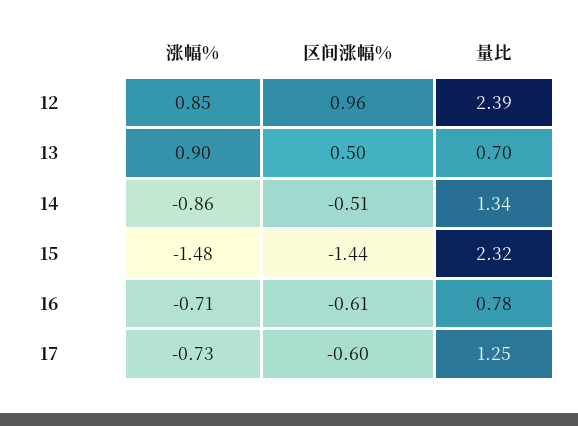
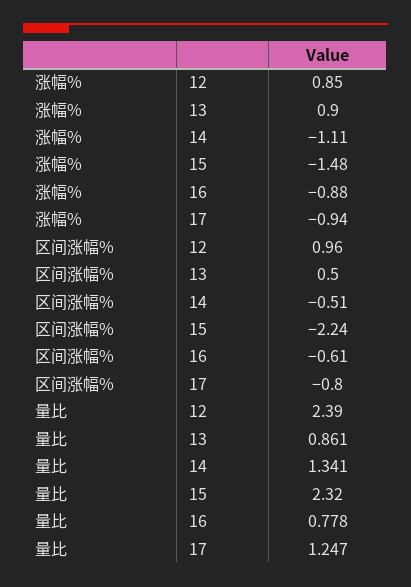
  {
    "涨幅%": {
      "12": 0.85,
      "13": 0.9,
-     "14": -0.86,
+     "14": -1.11,
      "15": -1.48,
-     "16": -0.71,
+     "16": -0.88,
-     "17": -0.73
+     "17": -0.94
    },
    "区间涨幅%": {
      "12": 0.96,
      "13": 0.5,
      "14": -0.51,
-     "15": -1.44,
+     "15": -2.24,
      "16": -0.61,
-     "17": -0.6
+     "17": -0.8
    },
    "量比": {
      "12": 2.39,
-     "13": 0.7,
+     "13": 0.861,
      "14": 1.341,
      "15": 2.32,
      "16": 0.778,
      "17": 1.247
    }
  }

